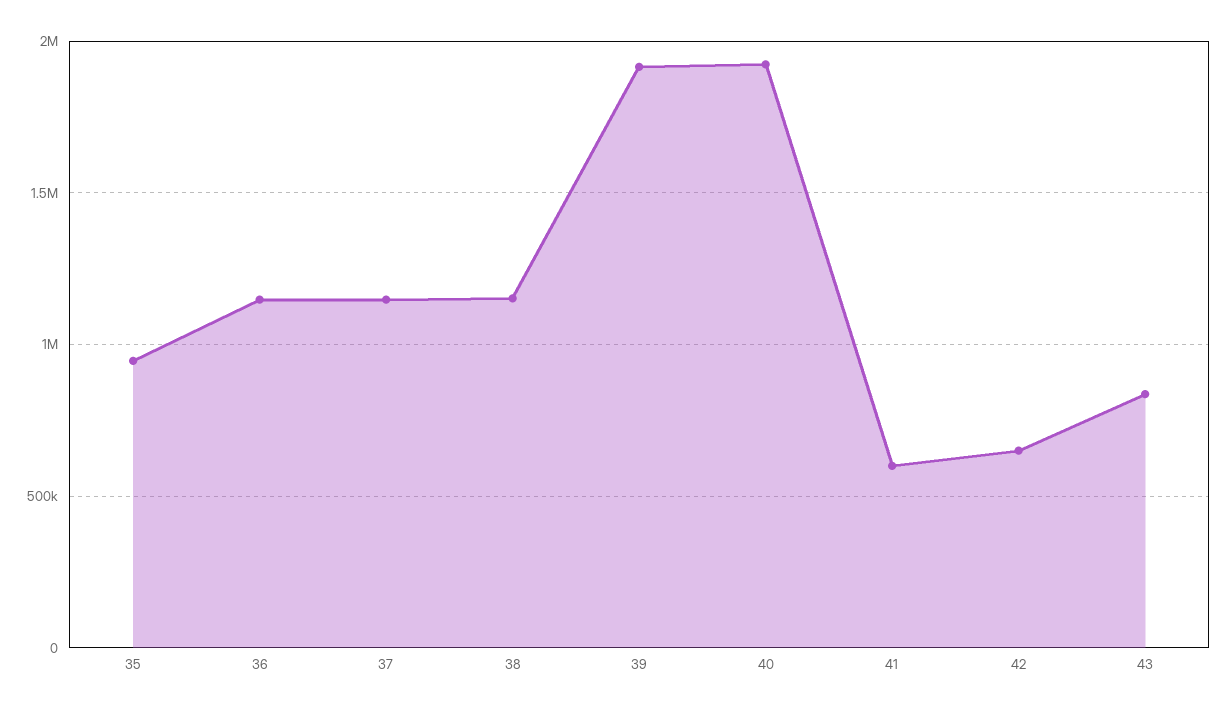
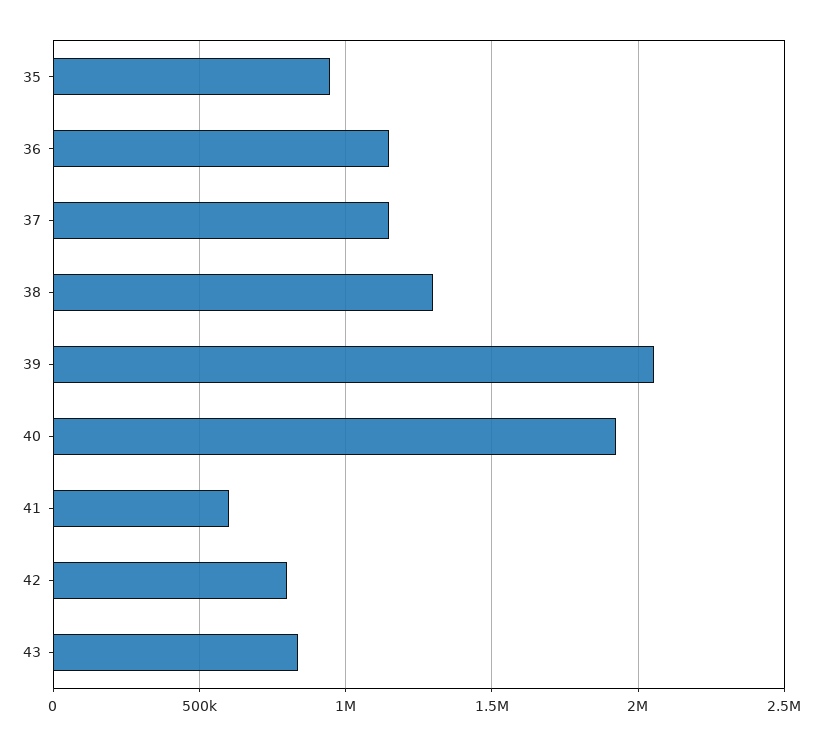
  {
    "35": 950000,
    "36": 1150000,
    "37": 1150000,
-   "38": 1150000,
+   "38": 1300000,
-   "39": 1900000,
+   "39": 2050000,
    "40": 1900000,
    "41": 600000,
-   "42": 650000,
+   "42": 800000,
    "43": 850000
  }

